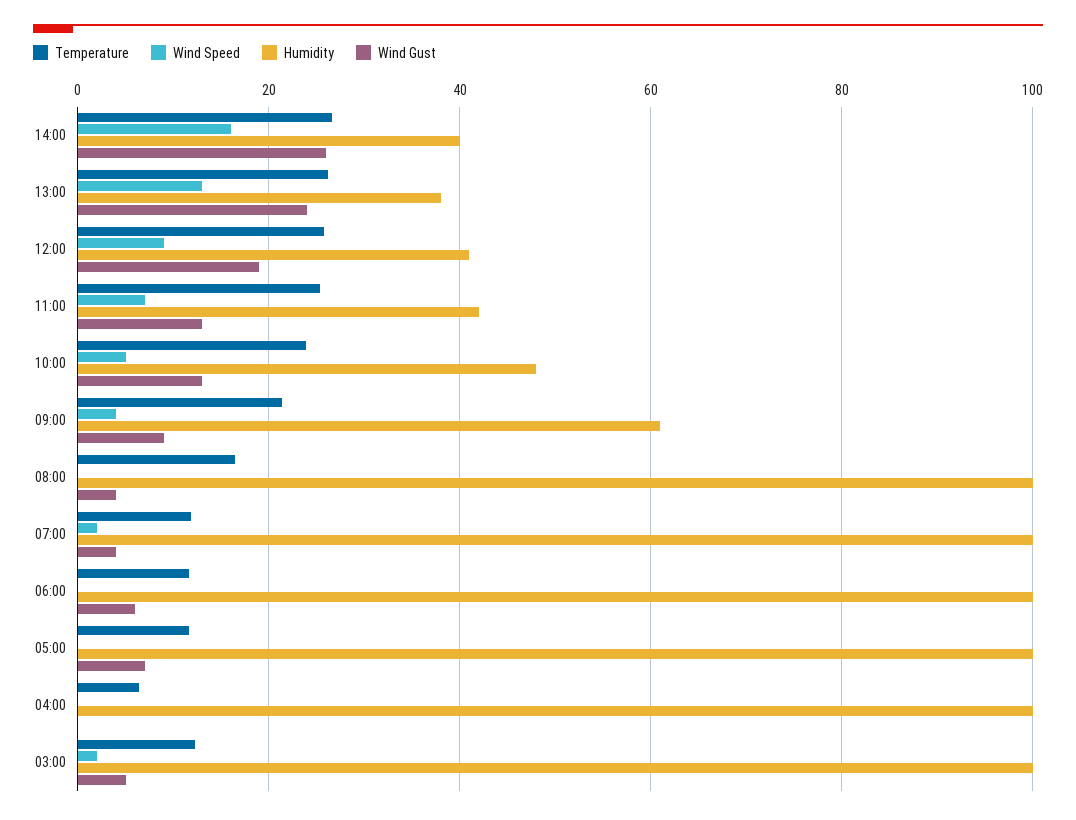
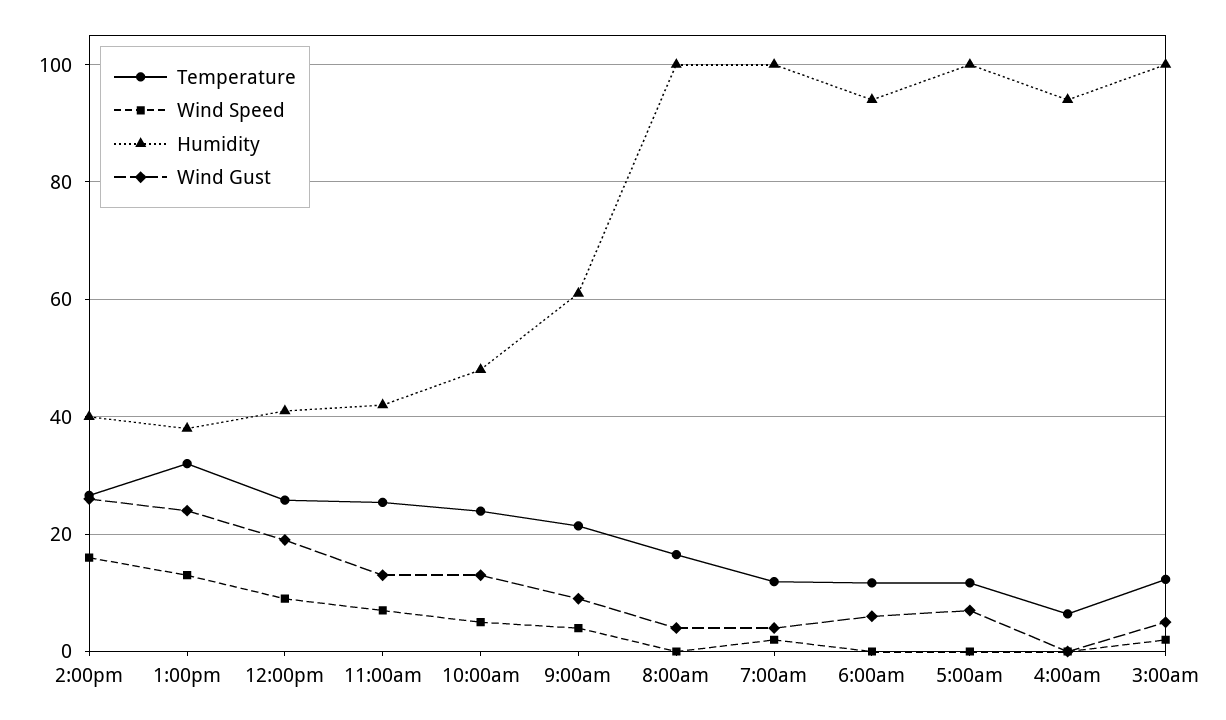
  {
    "Temperature": {
      "14:00": 26,
-     "13:00": 26,
+     "13:00": 32,
      "12:00": 26,
      "11:00": 26,
      "10:00": 24,
      "09:00": 22,
      "08:00": 16,
      "07:00": 12,
      "06:00": 12,
      "05:00": 12,
      "04:00": 6,
      "03:00": 12
    },
    "Wind Speed": {
      "14:00": 16,
      "13:00": 14,
      "12:00": 10,
      "11:00": 8,
      "10:00": 6,
      "09:00": 4,
      "08:00": 0,
      "07:00": 2,
      "06:00": 0,
      "05:00": 0,
      "04:00": 0,
      "03:00": 2
    },
    "Humidity": {
      "14:00": 40,
      "13:00": 38,
      "12:00": 42,
      "11:00": 42,
      "10:00": 48,
      "09:00": 62,
      "08:00": 100,
      "07:00": 100,
-     "06:00": 100,
+     "06:00": 94,
      "05:00": 100,
-     "04:00": 100,
+     "04:00": 94,
      "03:00": 100
    },
    "Wind Gust": {
      "14:00": 26,
      "13:00": 24,
      "12:00": 20,
      "11:00": 14,
      "10:00": 14,
      "09:00": 10,
      "08:00": 4,
      "07:00": 4,
      "06:00": 6,
      "05:00": 8,
      "04:00": 0,
      "03:00": 6
    }
  }

